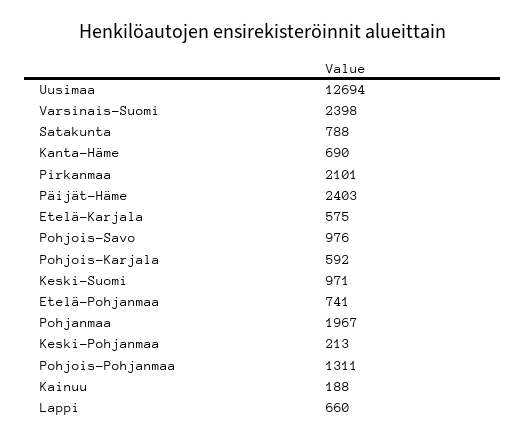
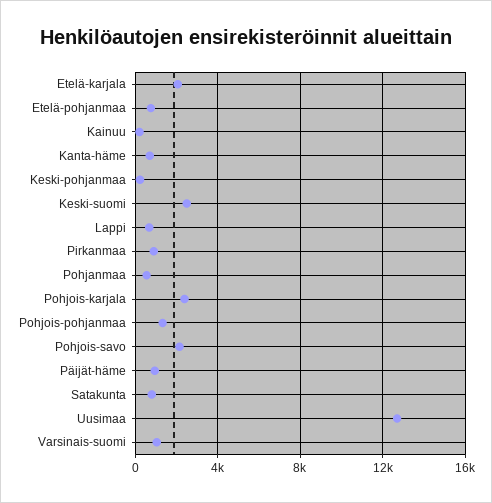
  {
    "Uusimaa": 12694,
-   "Varsinais-Suomi": 2398,
+   "Varsinais-Suomi": 1000,
    "Satakunta": 788,
    "Kanta-Häme": 690,
-   "Pirkanmaa": 2101,
+   "Pirkanmaa": 1000,
-   "Päijät-Häme": 2403,
+   "Päijät-Häme": 1000,
-   "Etelä-Karjala": 575,
+   "Etelä-Karjala": 2000,
-   "Pohjois-Savo": 976,
+   "Pohjois-Savo": 2000,
-   "Pohjois-Karjala": 592,
+   "Pohjois-Karjala": 2500,
-   "Keski-Suomi": 971,
+   "Keski-Suomi": 2500,
    "Etelä-Pohjanmaa": 741,
-   "Pohjanmaa": 1967,
+   "Pohjanmaa": 500,
    "Keski-Pohjanmaa": 213,
    "Pohjois-Pohjanmaa": 1311,
    "Kainuu": 188,
    "Lappi": 660
  }

